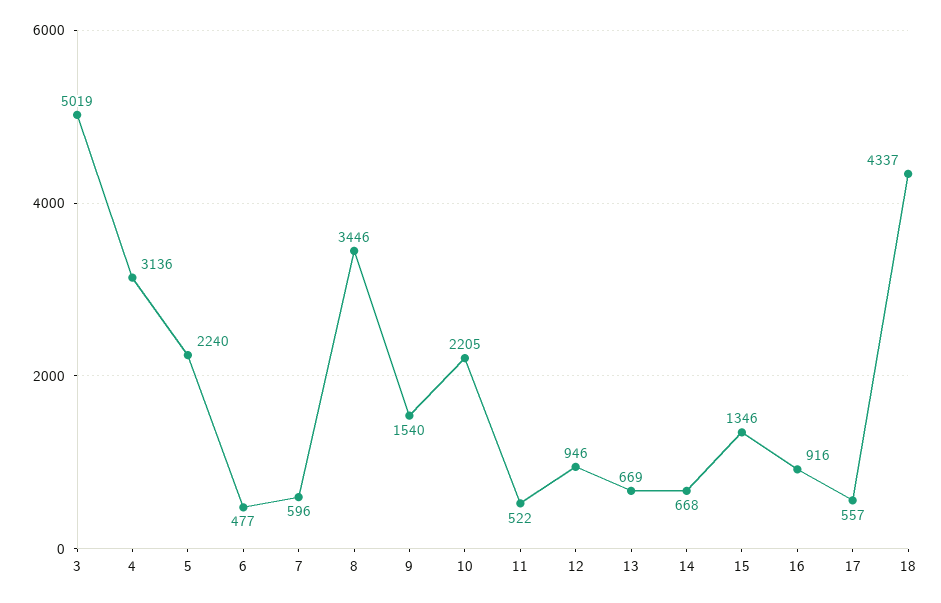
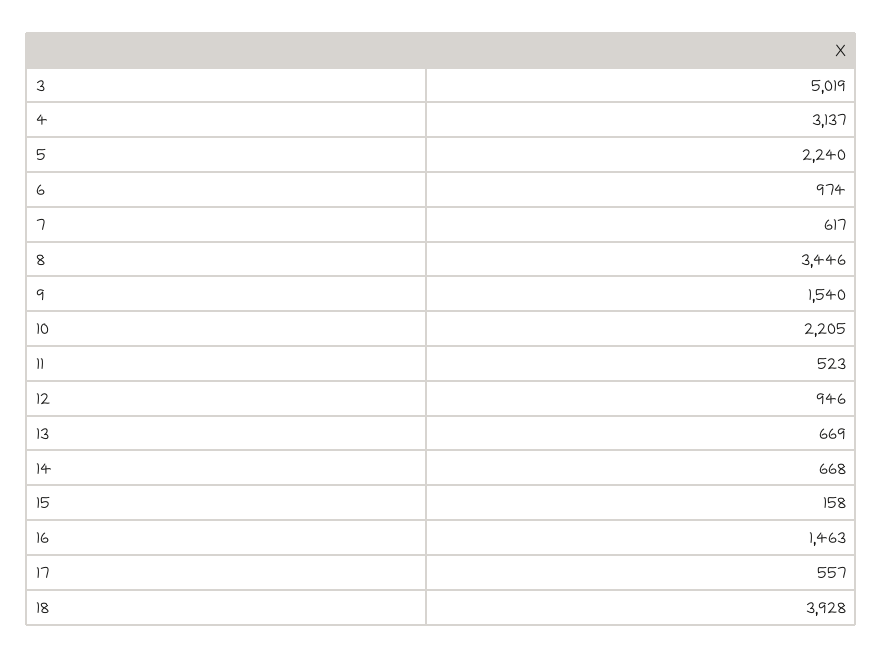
  {
    "3": 5019,
-   "4": 3136,
+   "4": 3137,
    "5": 2240,
-   "6": 477,
+   "6": 974,
-   "7": 596,
+   "7": 617,
    "8": 3446,
    "9": 1540,
    "10": 2205,
-   "11": 522,
+   "11": 523,
    "12": 946,
    "13": 669,
    "14": 668,
-   "15": 1346,
+   "15": 158,
-   "16": 916,
+   "16": 1463,
    "17": 557,
-   "18": 4337
+   "18": 3928
  }

